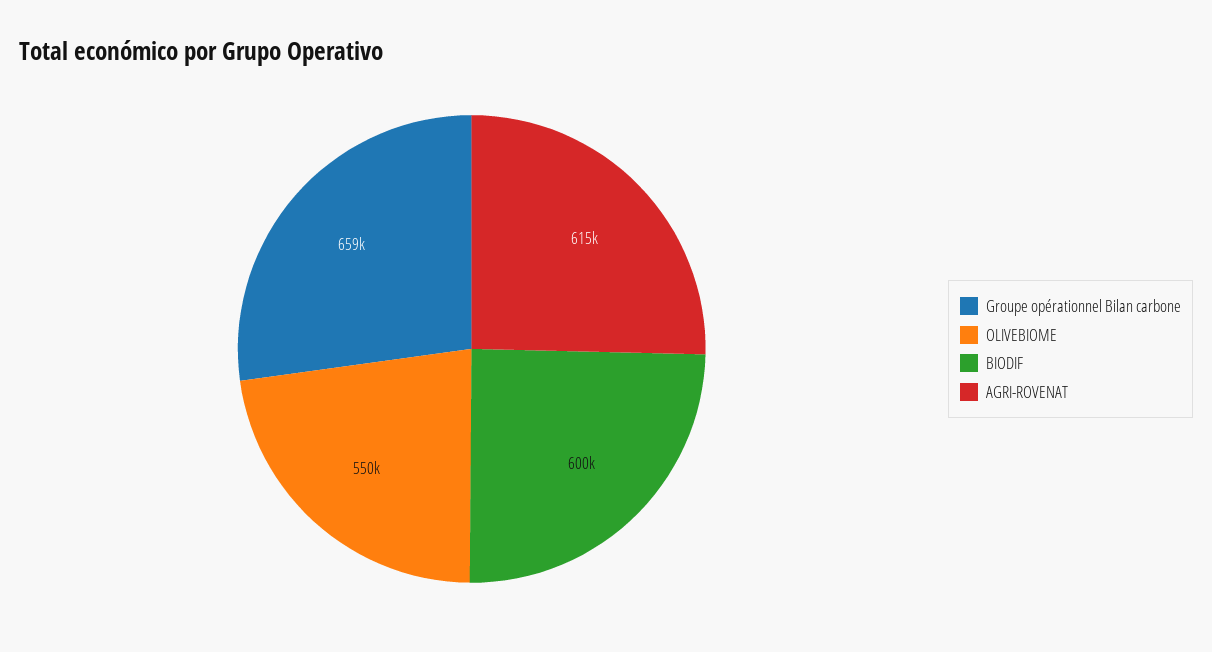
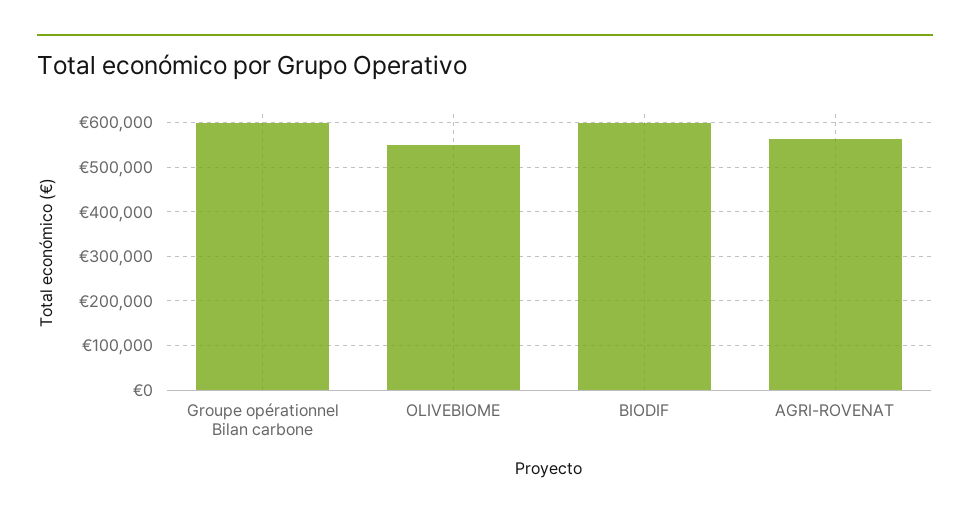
  {
-   "Groupe opérationnel Bilan carbone": 659000,
+   "Groupe opérationnel Bilan carbone": 600000,
    "OLIVEBIOME": 550000,
    "BIODIF": 600000,
-   "AGRI-ROVENAT": 615000
+   "AGRI-ROVENAT": 560000
  }

